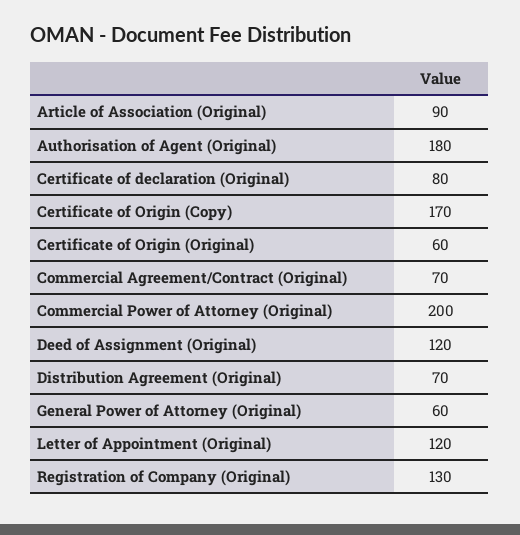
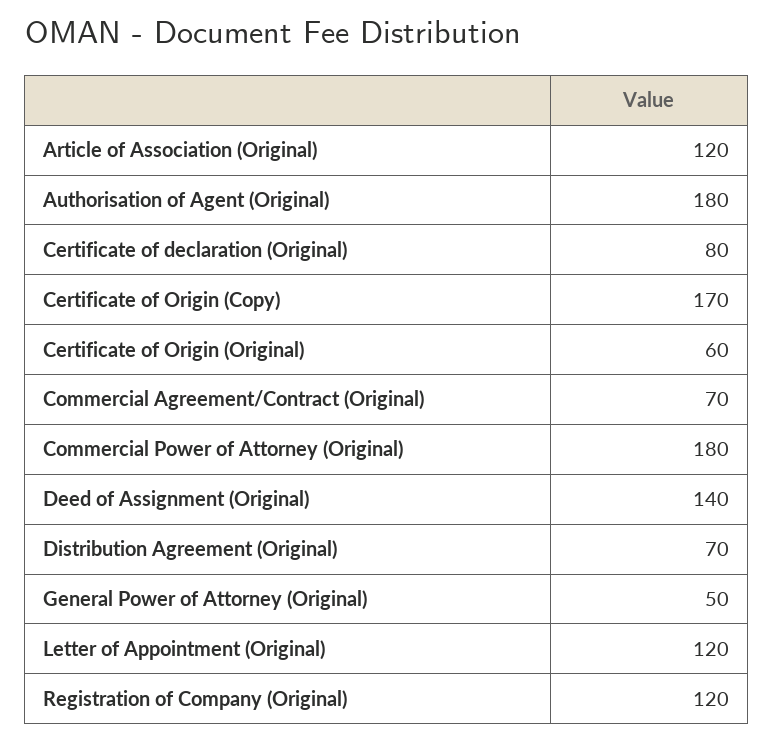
  {
-   "Article of Association (Original)": 90,
+   "Article of Association (Original)": 120,
    "Authorisation of Agent (Original)": 180,
    "Certificate of declaration (Original)": 80,
    "Certificate of Origin (Copy)": 170,
    "Certificate of Origin (Original)": 60,
    "Commercial Agreement/Contract (Original)": 70,
-   "Commercial Power of Attorney (Original)": 200,
+   "Commercial Power of Attorney (Original)": 180,
-   "Deed of Assignment (Original)": 120,
+   "Deed of Assignment (Original)": 140,
    "Distribution Agreement (Original)": 70,
-   "General Power of Attorney (Original)": 60,
+   "General Power of Attorney (Original)": 50,
    "Letter of Appointment (Original)": 120,
-   "Registration of Company (Original)": 130
+   "Registration of Company (Original)": 120
  }

